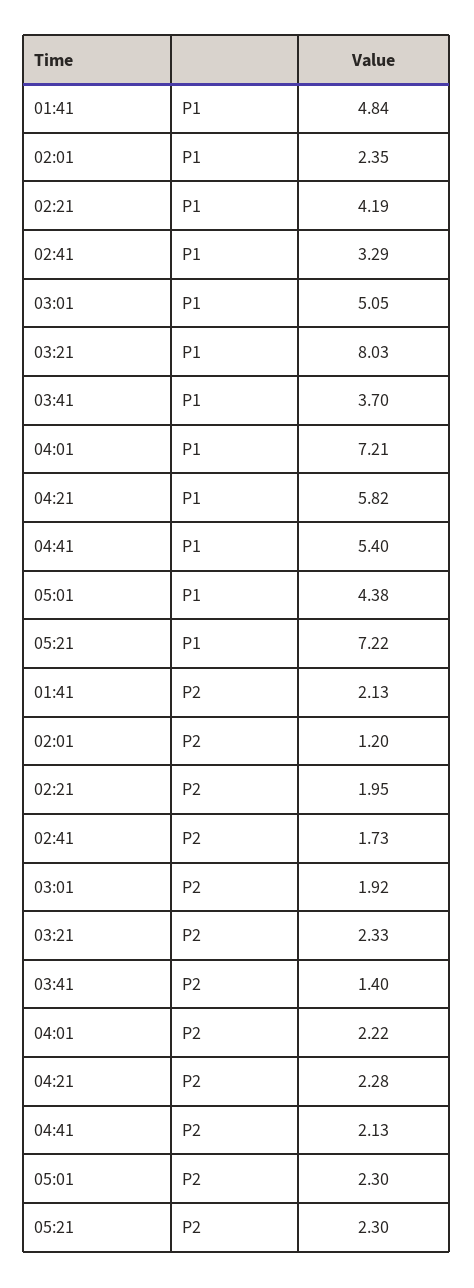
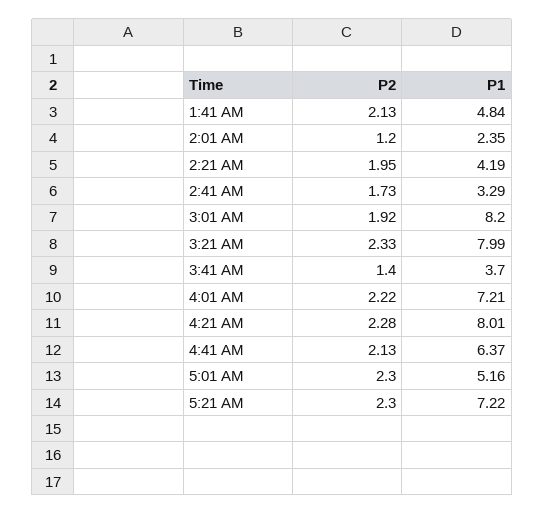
  {
    "01:41": {
      "P1": 4.84,
      "P2": 2.13
    },
    "02:01": {
      "P1": 2.35,
      "P2": 1.2
    },
    "02:21": {
      "P1": 4.19,
      "P2": 1.95
    },
    "02:41": {
      "P1": 3.29,
      "P2": 1.73
    },
    "03:01": {
-     "P1": 5.05,
+     "P1": 8.2,
      "P2": 1.92
    },
    "03:21": {
-     "P1": 8.03,
+     "P1": 7.99,
      "P2": 2.33
    },
    "03:41": {
      "P1": 3.7,
      "P2": 1.4
    },
    "04:01": {
      "P1": 7.21,
      "P2": 2.22
    },
    "04:21": {
-     "P1": 5.82,
+     "P1": 8.01,
      "P2": 2.28
    },
    "04:41": {
-     "P1": 5.4,
+     "P1": 6.37,
      "P2": 2.13
    },
    "05:01": {
-     "P1": 4.38,
+     "P1": 5.16,
      "P2": 2.3
    },
    "05:21": {
      "P1": 7.22,
      "P2": 2.3
    }
  }

